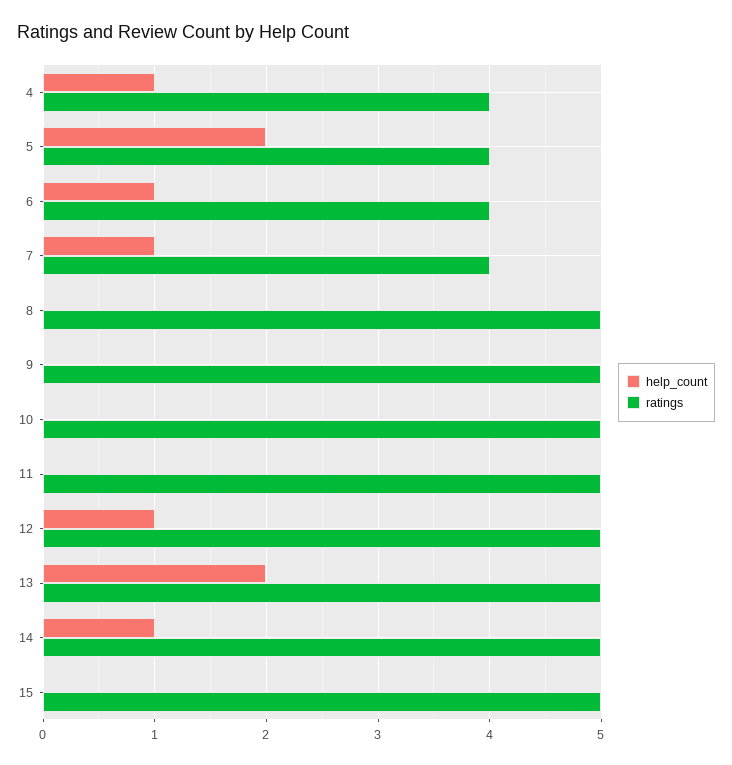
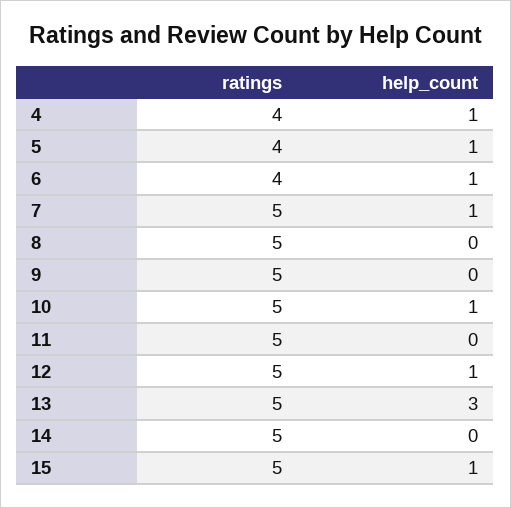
  {
    "help_count": {
      "4": 1,
-     "5": 2,
+     "5": 1,
      "6": 1,
      "7": 1,
      "8": 0,
      "9": 0,
-     "10": 0,
+     "10": 1,
      "11": 0,
      "12": 1,
-     "13": 2,
+     "13": 3,
-     "14": 1,
+     "14": 0,
-     "15": 0
+     "15": 1
    },
    "ratings": {
      "4": 4,
      "5": 4,
      "6": 4,
-     "7": 4,
+     "7": 5,
      "8": 5,
      "9": 5,
      "10": 5,
      "11": 5,
      "12": 5,
      "13": 5,
      "14": 5,
      "15": 5
    }
  }

